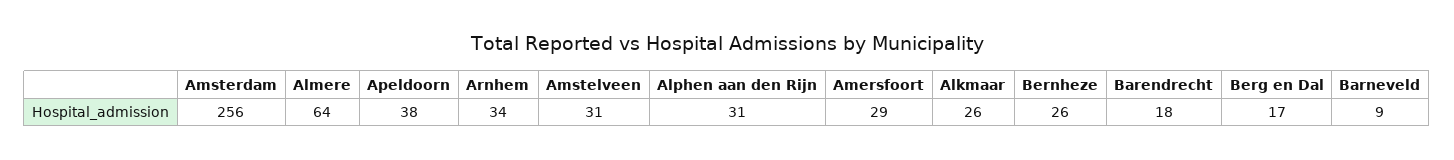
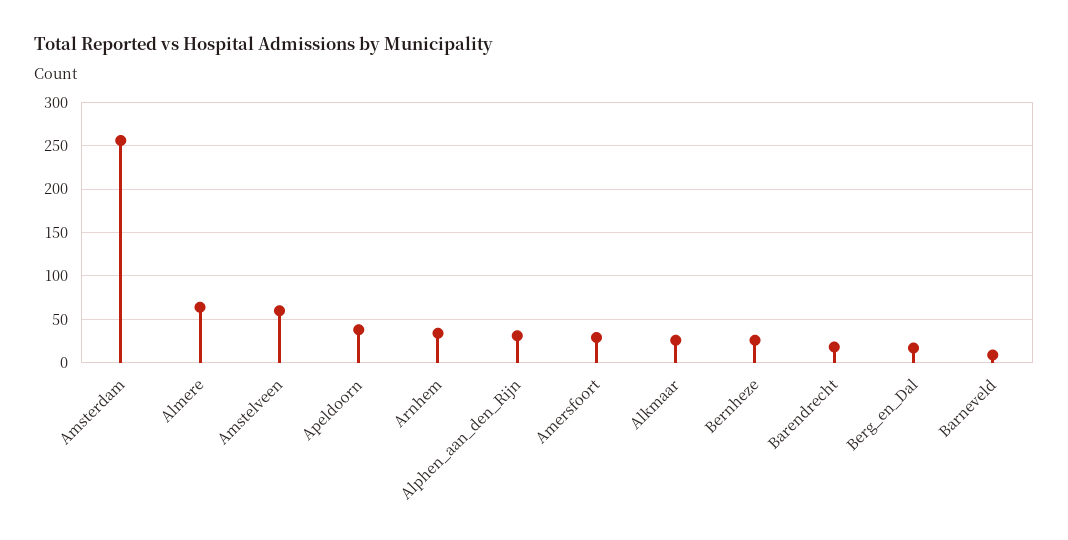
  {
    "Amsterdam": 256,
    "Almere": 64,
    "Apeldoorn": 38,
    "Arnhem": 34,
-   "Amstelveen": 31,
+   "Amstelveen": 60,
    "Alphen aan den Rijn": 31,
    "Amersfoort": 29,
    "Alkmaar": 26,
    "Bernheze": 26,
    "Barendrecht": 18,
    "Berg en Dal": 17,
    "Barneveld": 9
  }

